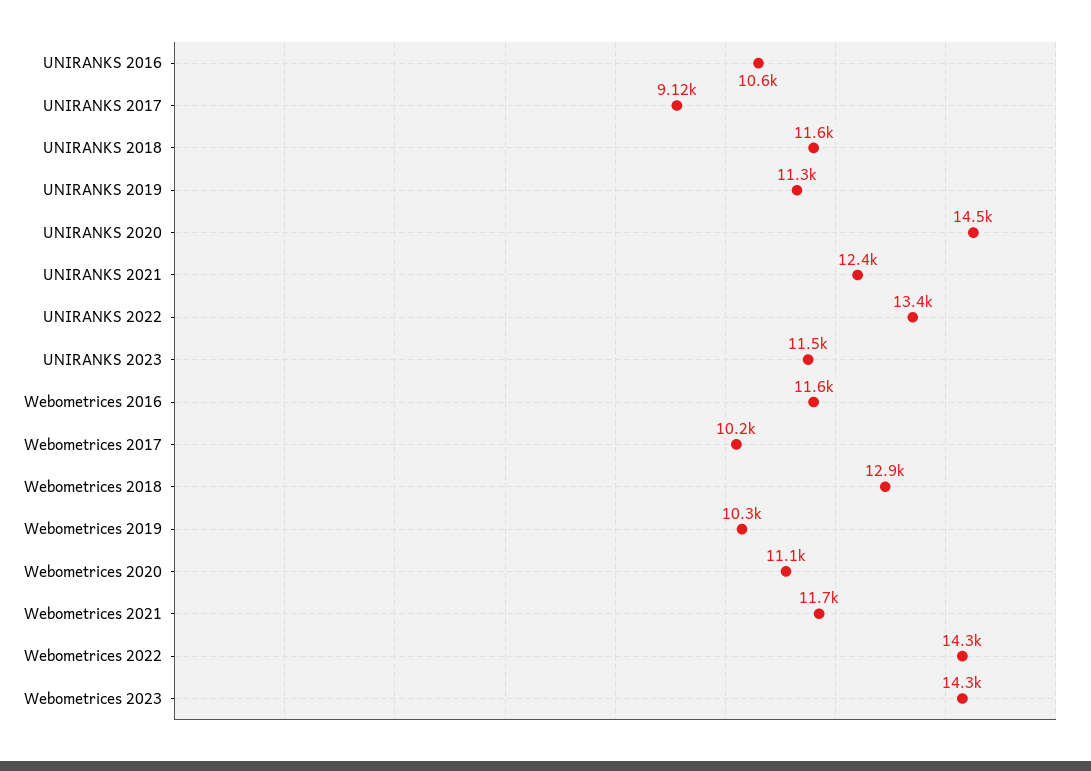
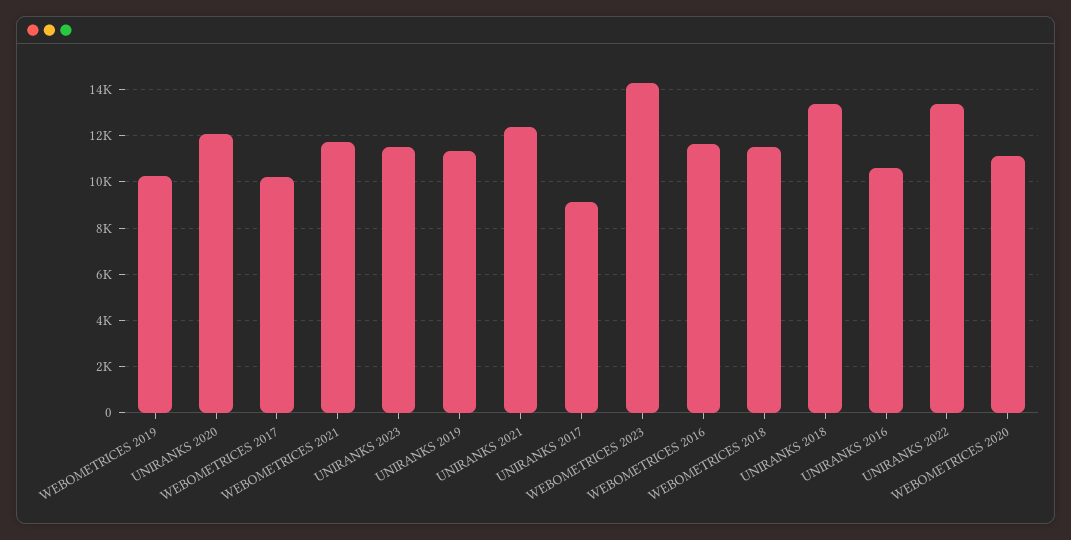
  {
    "UNIRANKS 2016": 10600,
    "UNIRANKS 2017": 9120,
-   "UNIRANKS 2018": 11600,
+   "UNIRANKS 2018": 13500,
    "UNIRANKS 2019": 11300,
-   "UNIRANKS 2020": 14500,
+   "UNIRANKS 2020": 12000,
    "UNIRANKS 2021": 12400,
    "UNIRANKS 2022": 13400,
    "UNIRANKS 2023": 11500,
    "Webometrices 2016": 11600,
    "Webometrices 2017": 10200,
-   "Webometrices 2018": 12900,
+   "Webometrices 2018": 11500,
    "Webometrices 2019": 10300,
    "Webometrices 2020": 11100,
    "Webometrices 2021": 11700,
-   "Webometrices 2022": 14300,
    "Webometrices 2023": 14300
  }

